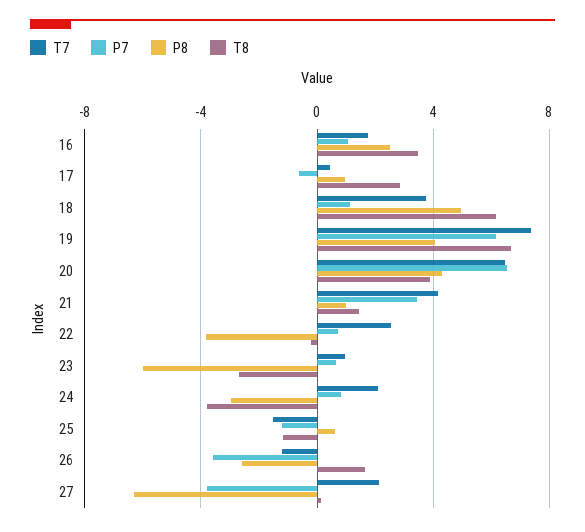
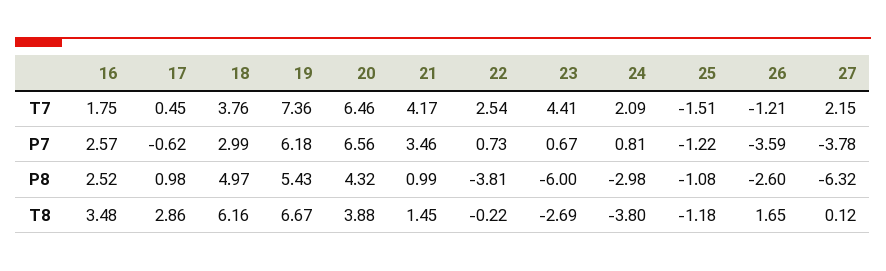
  {
    "T7": {
      "16": 1.75,
      "17": 0.45,
      "18": 3.76,
      "19": 7.36,
      "20": 6.46,
      "21": 4.17,
      "22": 2.54,
-     "23": 1,
+     "23": 4.41,
      "24": 2.09,
      "25": -1.51,
      "26": -1.21,
      "27": 2.15
    },
    "P7": {
-     "16": 1,
+     "16": 2.57,
      "17": -0.62,
-     "18": 1,
+     "18": 2.99,
      "19": 6.18,
      "20": 6.56,
      "21": 3.46,
      "22": 0.73,
      "23": 0.67,
      "24": 0.81,
      "25": -1.22,
      "26": -3.59,
      "27": -3.78
    },
    "P8": {
      "16": 2.52,
      "17": 0.98,
      "18": 4.97,
-     "19": 4,
+     "19": 5.43,
      "20": 4.32,
      "21": 0.99,
      "22": -3.81,
      "23": -6,
      "24": -2.98,
-     "25": 0.5,
+     "25": -1.08,
      "26": -2.6,
      "27": -6.32
    },
    "T8": {
      "16": 3.48,
      "17": 2.86,
      "18": 6.16,
      "19": 6.67,
      "20": 3.88,
      "21": 1.45,
      "22": -0.22,
      "23": -2.69,
      "24": -3.8,
      "25": -1.18,
      "26": 1.65,
      "27": 0.12
    }
  }

